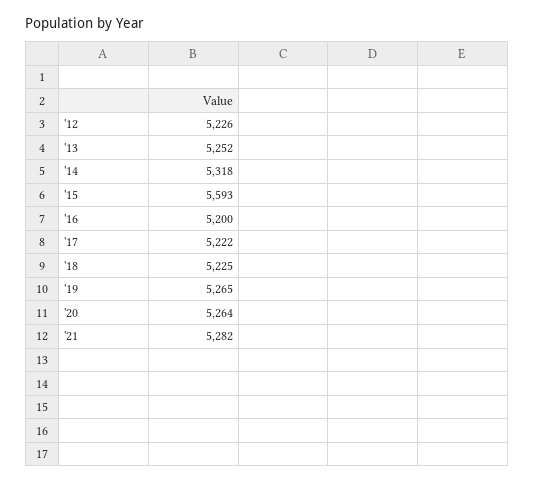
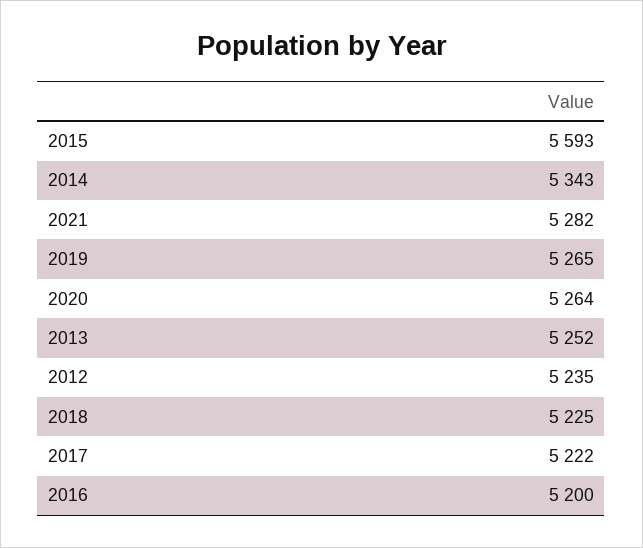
  {
-   "'12": 5226,
+   "'12": 5235,
    "'13": 5252,
-   "'14": 5318,
+   "'14": 5343,
    "'15": 5593,
    "'16": 5200,
    "'17": 5222,
    "'18": 5225,
    "'19": 5265,
    "'20": 5264,
    "'21": 5282
  }

